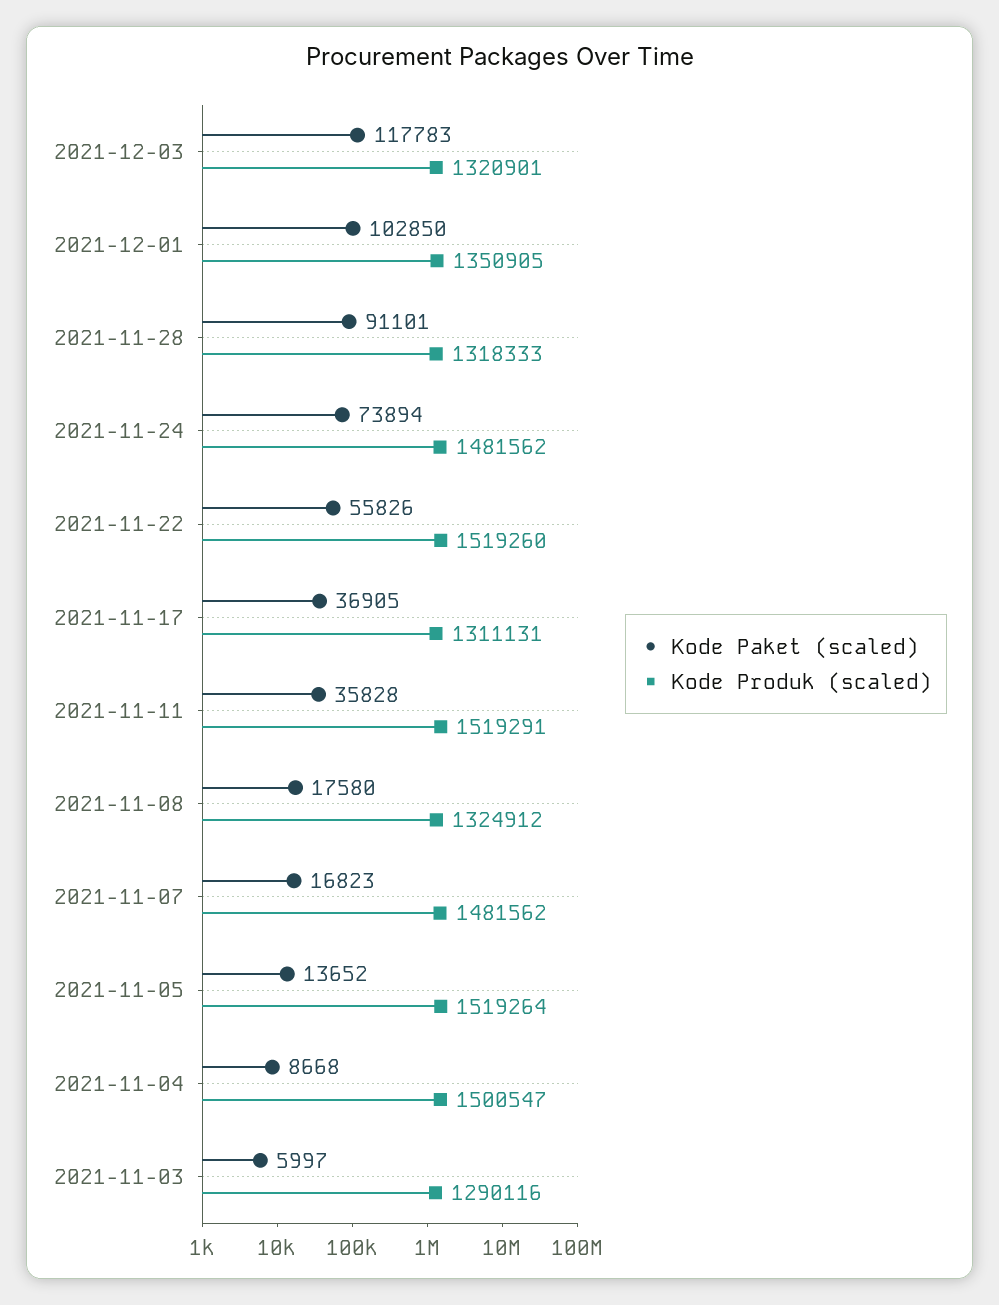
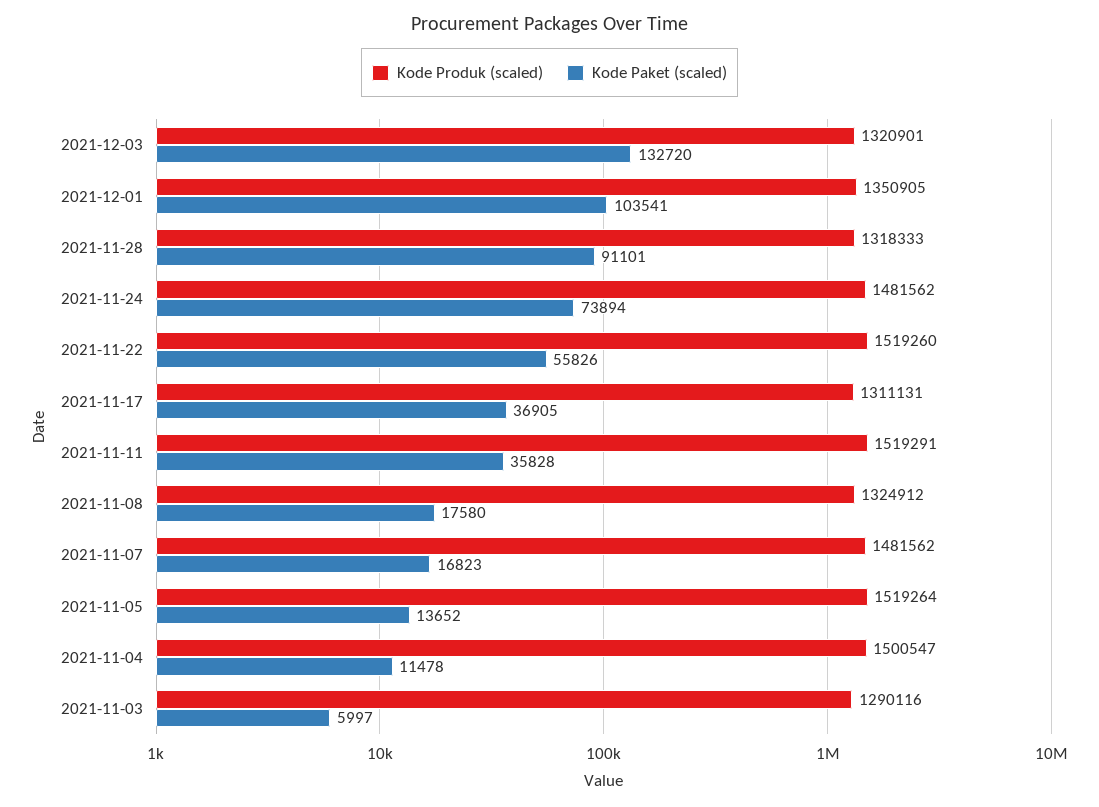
  {
    "Kode Paket (scaled)": {
-     "2021-12-03": 117783,
+     "2021-12-03": 132720,
-     "2021-12-01": 102850,
+     "2021-12-01": 103541,
      "2021-11-28": 91101,
      "2021-11-24": 73894,
      "2021-11-22": 55826,
      "2021-11-17": 36905,
      "2021-11-11": 35828,
      "2021-11-08": 17580,
      "2021-11-07": 16823,
      "2021-11-05": 13652,
-     "2021-11-04": 8668,
+     "2021-11-04": 11478,
      "2021-11-03": 5997
    },
    "Kode Produk (scaled)": {
      "2021-12-03": 1320901,
      "2021-12-01": 1350905,
      "2021-11-28": 1318333,
      "2021-11-24": 1481562,
      "2021-11-22": 1519260,
      "2021-11-17": 1311131,
      "2021-11-11": 1519291,
      "2021-11-08": 1324912,
      "2021-11-07": 1481562,
      "2021-11-05": 1519264,
      "2021-11-04": 1500547,
      "2021-11-03": 1290116
    }
  }

